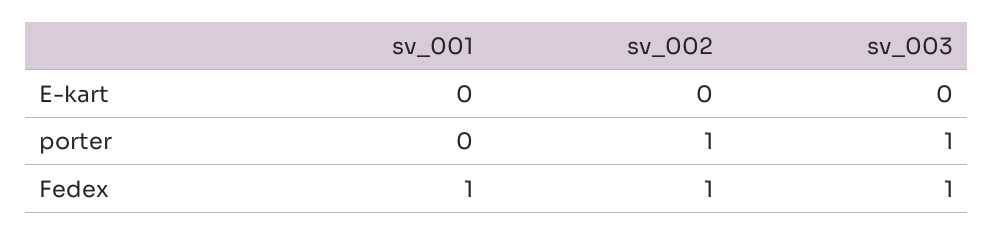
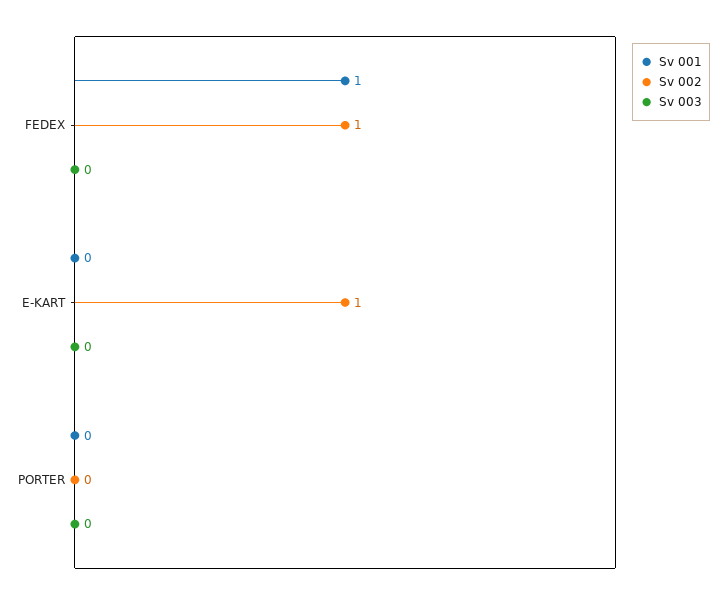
  {
    "sv_001": {
      "E-kart": 0,
      "porter": 0,
      "Fedex": 1
    },
    "sv_002": {
-     "E-kart": 0,
+     "E-kart": 1,
-     "porter": 1,
+     "porter": 0,
      "Fedex": 1
    },
    "sv_003": {
      "E-kart": 0,
-     "porter": 1,
+     "porter": 0,
-     "Fedex": 1
+     "Fedex": 0
    }
  }

